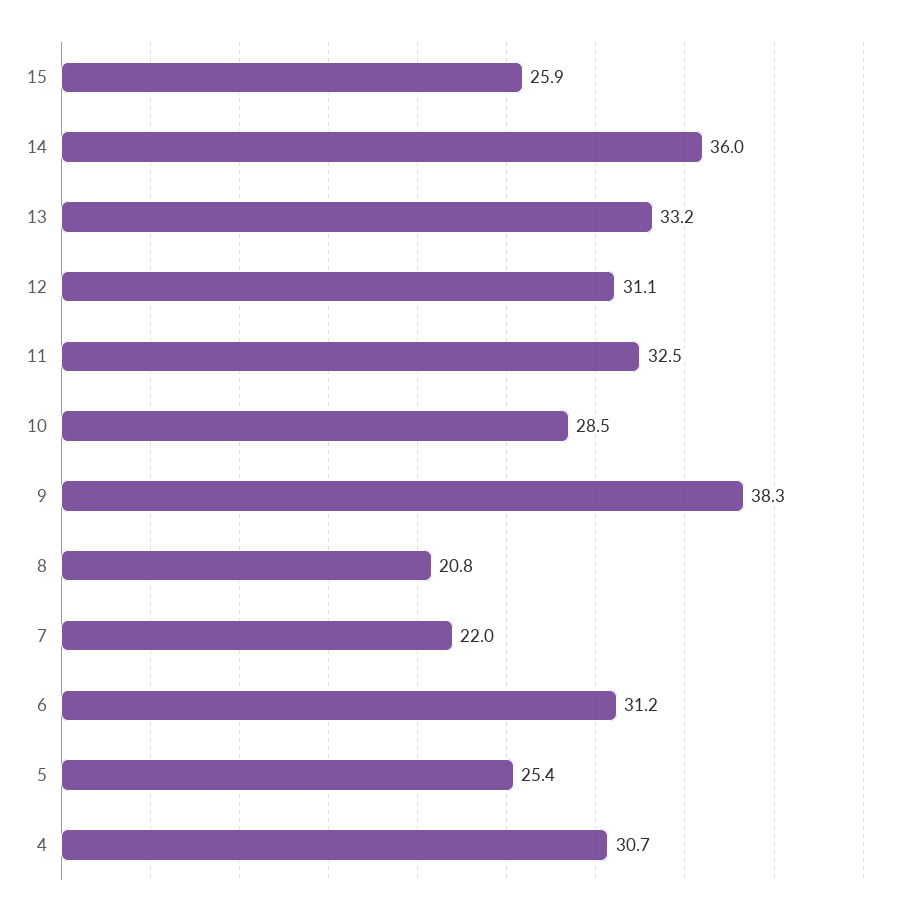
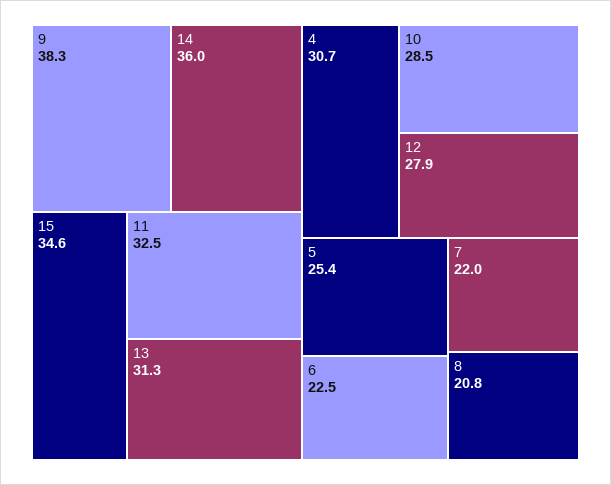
  {
-   "15": 25.9,
+   "15": 34.6,
    "14": 36,
-   "13": 33.2,
+   "13": 31.3,
-   "12": 31.1,
+   "12": 27.9,
    "11": 32.5,
    "10": 28.5,
    "9": 38.3,
    "8": 20.8,
    "7": 22,
-   "6": 31.2,
+   "6": 22.5,
    "5": 25.4,
    "4": 30.7
  }

